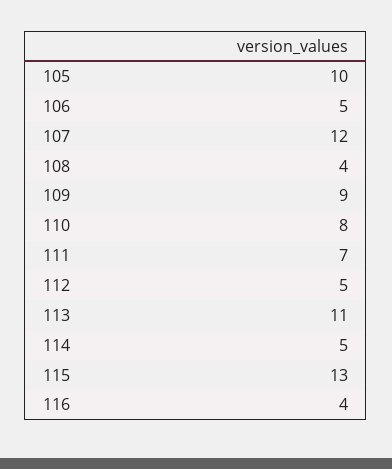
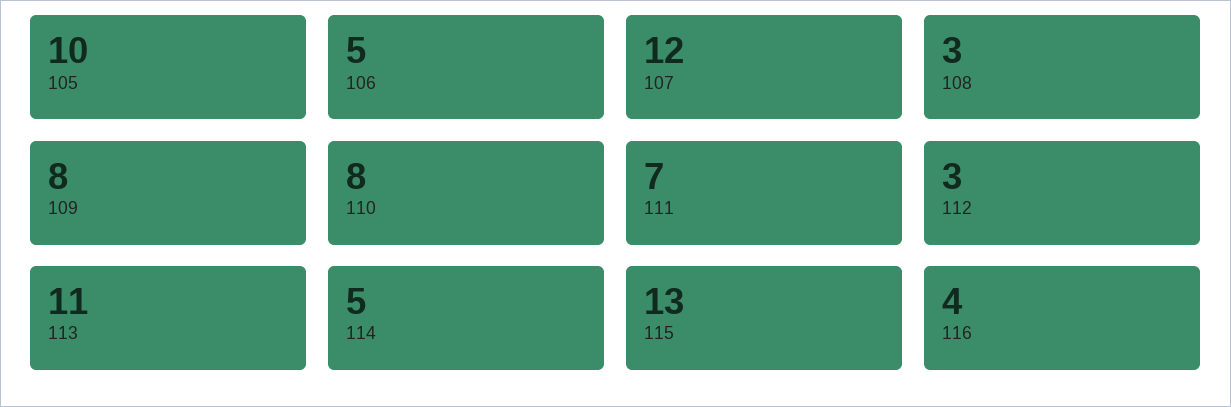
  {
    "105": 10,
    "106": 5,
    "107": 12,
-   "108": 4,
+   "108": 3,
-   "109": 9,
+   "109": 8,
    "110": 8,
    "111": 7,
-   "112": 5,
+   "112": 3,
    "113": 11,
    "114": 5,
    "115": 13,
    "116": 4
  }

